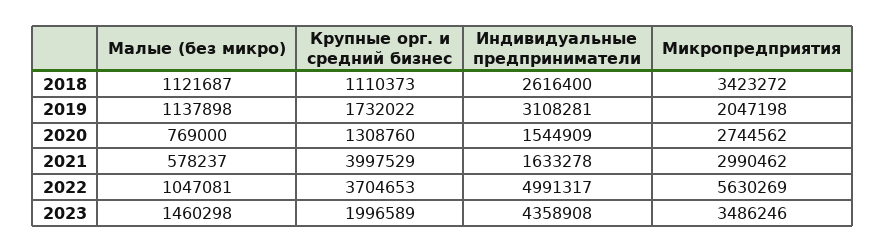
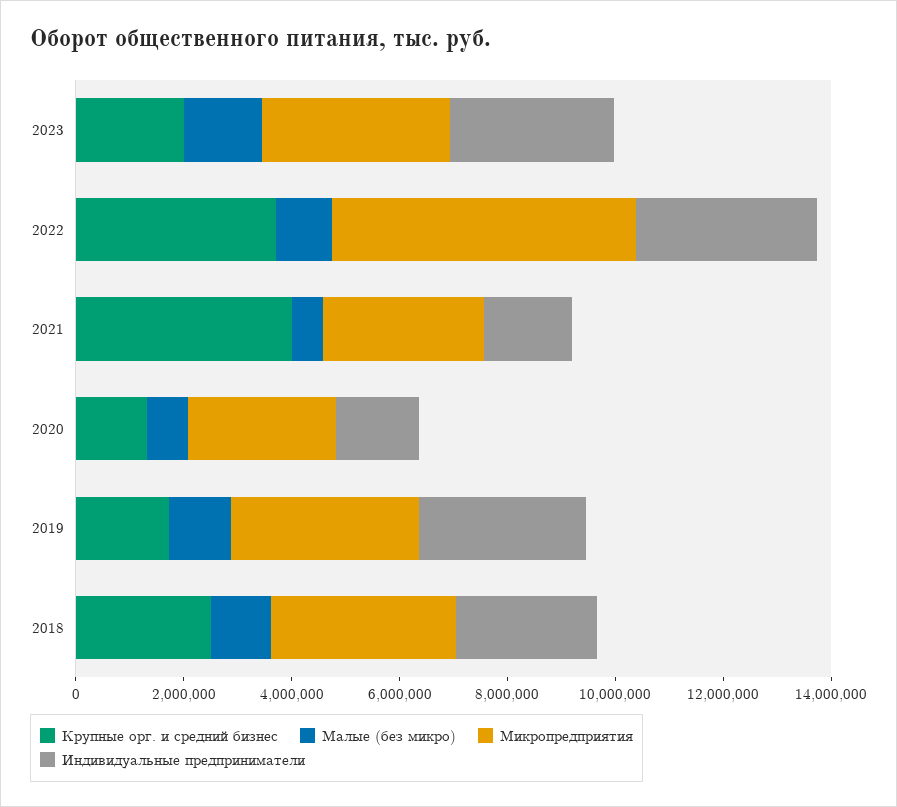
  {
    "Малые (без микро)": {
      "2018": 1121687,
      "2019": 1137898,
      "2020": 769000,
      "2021": 578237,
      "2022": 1047081,
      "2023": 1460298
    },
    "Крупные орг. и средний бизнес": {
-     "2018": 1110373,
+     "2018": 2500000,
      "2019": 1732022,
      "2020": 1308760,
      "2021": 3997529,
      "2022": 3704653,
      "2023": 1996589
    },
    "Индивидуальные предприниматели": {
      "2018": 2616400,
      "2019": 3108281,
      "2020": 1544909,
      "2021": 1633278,
-     "2022": 4991317,
+     "2022": 3500000,
-     "2023": 4358908
+     "2023": 3000000
    },
    "Микропредприятия": {
      "2018": 3423272,
-     "2019": 2047198,
+     "2019": 3500000,
      "2020": 2744562,
      "2021": 2990462,
      "2022": 5630269,
      "2023": 3486246
    }
  }

